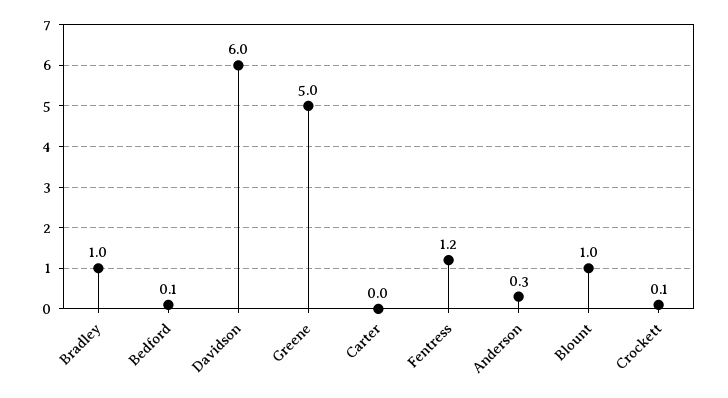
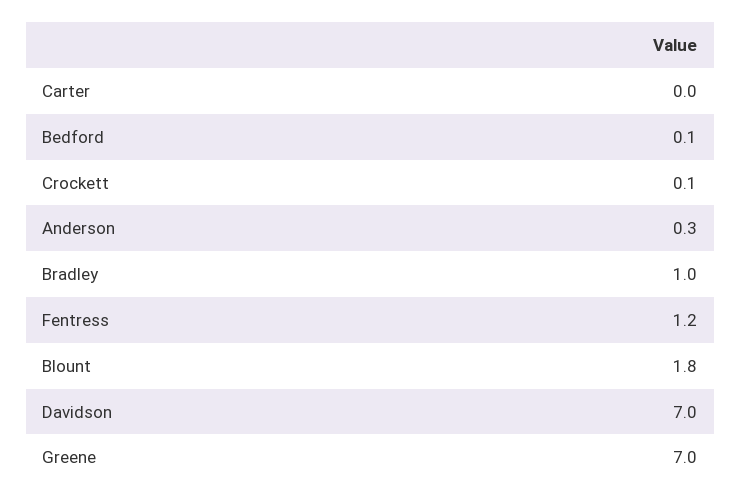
  {
    "Bradley": 1,
    "Bedford": 0.1,
-   "Davidson": 6,
+   "Davidson": 7,
-   "Greene": 5,
+   "Greene": 7,
    "Carter": 0,
    "Fentress": 1.2,
    "Anderson": 0.3,
-   "Blount": 1,
+   "Blount": 1.8,
    "Crockett": 0.1
  }

